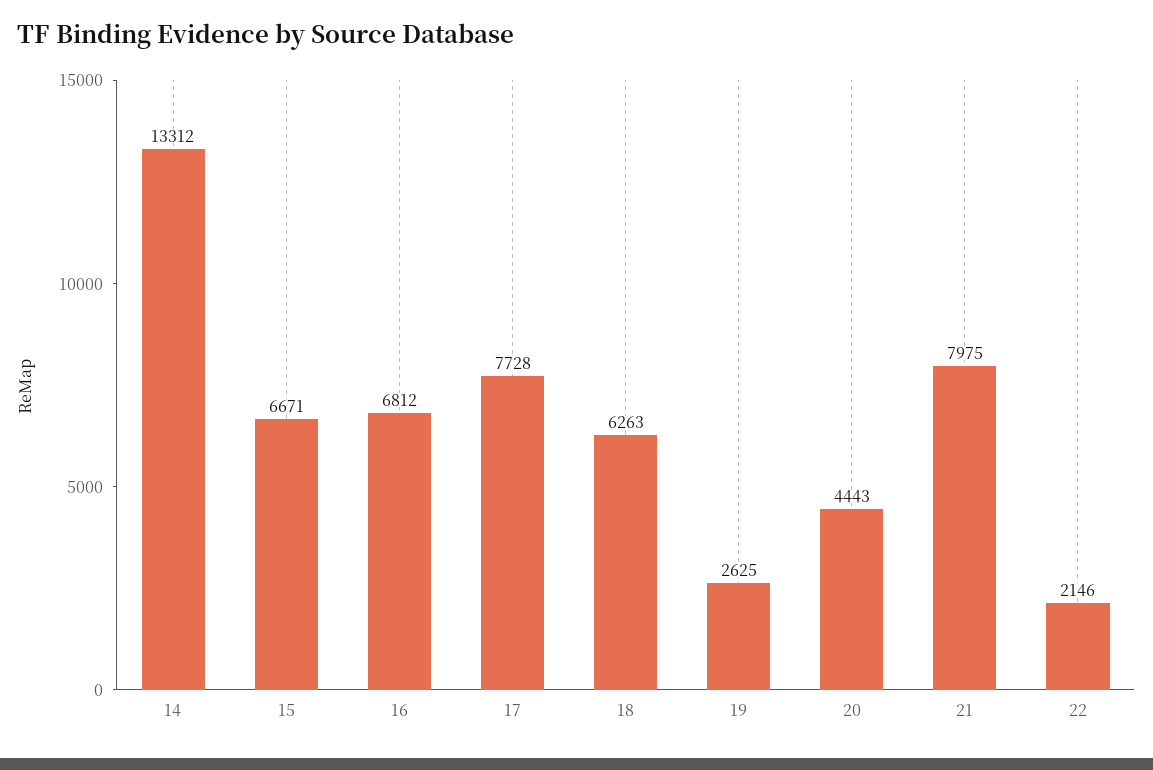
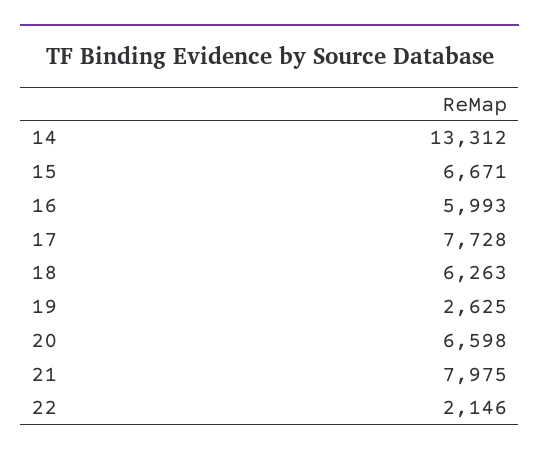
  {
    "14": 13312,
    "15": 6671,
-   "16": 6812,
+   "16": 5993,
    "17": 7728,
    "18": 6263,
    "19": 2625,
-   "20": 4443,
+   "20": 6598,
    "21": 7975,
    "22": 2146
  }

